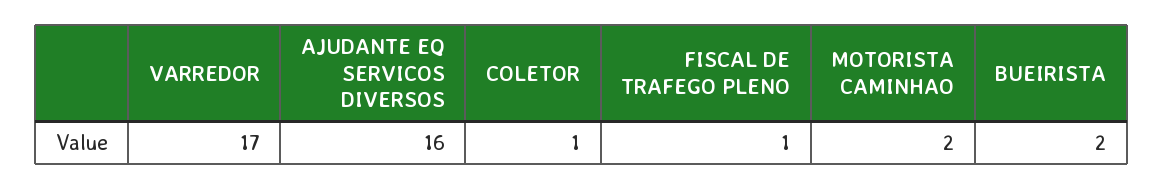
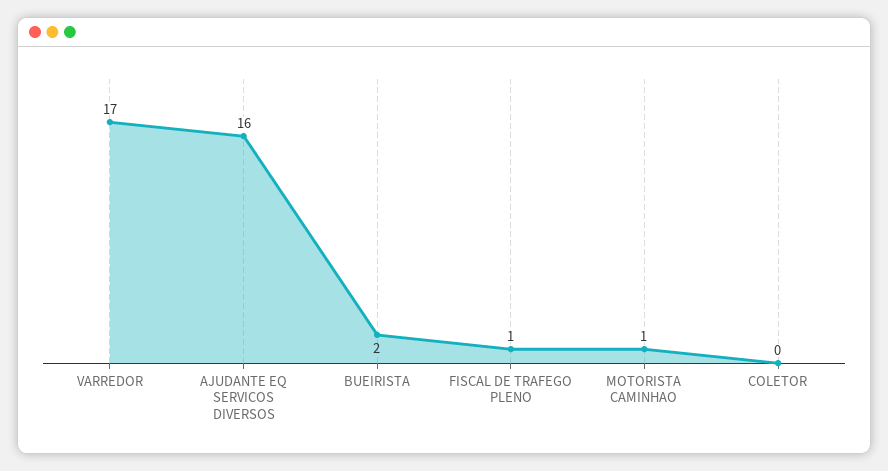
  {
    "VARREDOR": 17,
    "AJUDANTE EQ SERVICOS DIVERSOS": 16,
-   "COLETOR": 1,
+   "COLETOR": 0,
    "FISCAL DE TRAFEGO PLENO": 1,
-   "MOTORISTA CAMINHAO": 2,
+   "MOTORISTA CAMINHAO": 1,
    "BUEIRISTA": 2
  }

